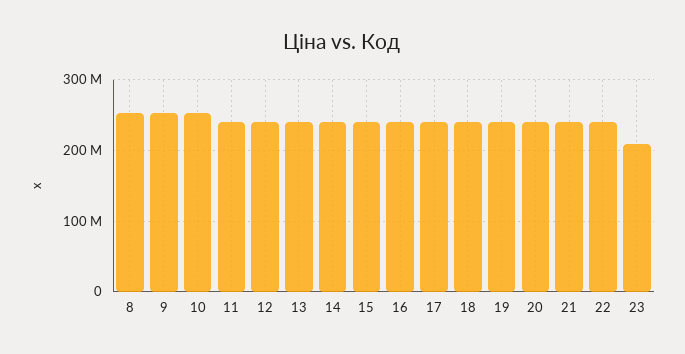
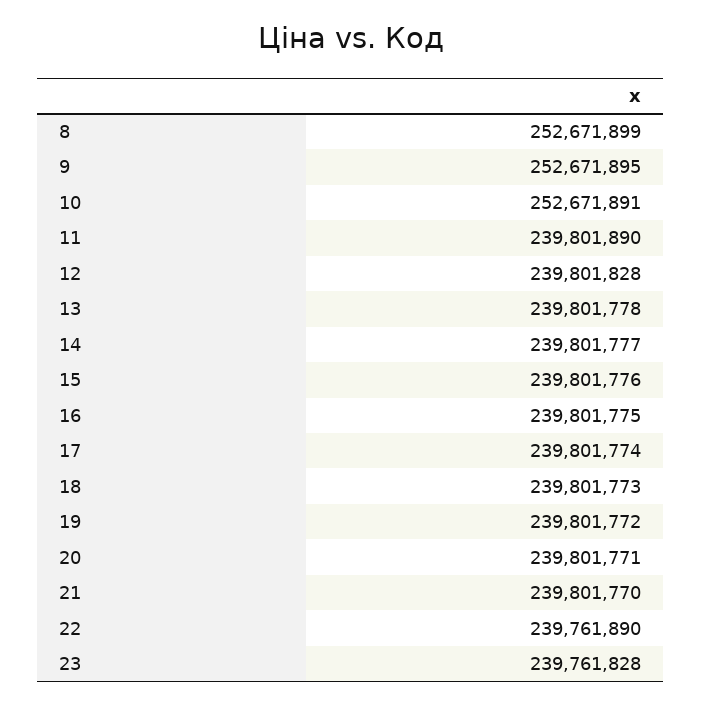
  {
    "8": 252671899,
    "9": 252671895,
    "10": 252671891,
    "11": 239801890,
    "12": 239801828,
    "13": 239801778,
    "14": 239801777,
    "15": 239801776,
    "16": 239801775,
    "17": 239801774,
    "18": 239801773,
    "19": 239801772,
    "20": 239801771,
    "21": 239801770,
    "22": 239761890,
-   "23": 210000000
+   "23": 239761828
  }

